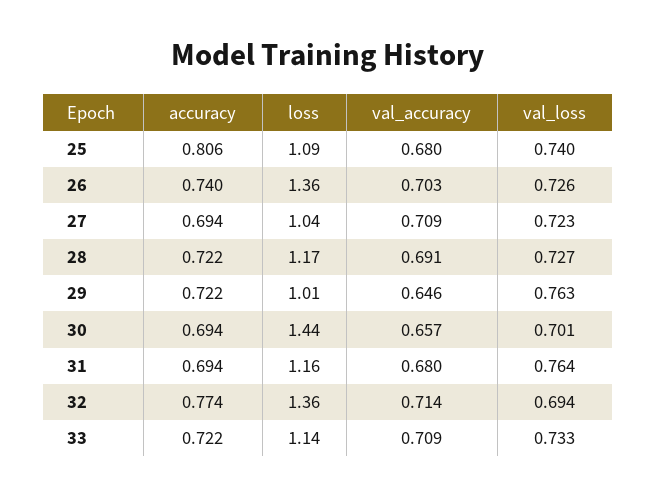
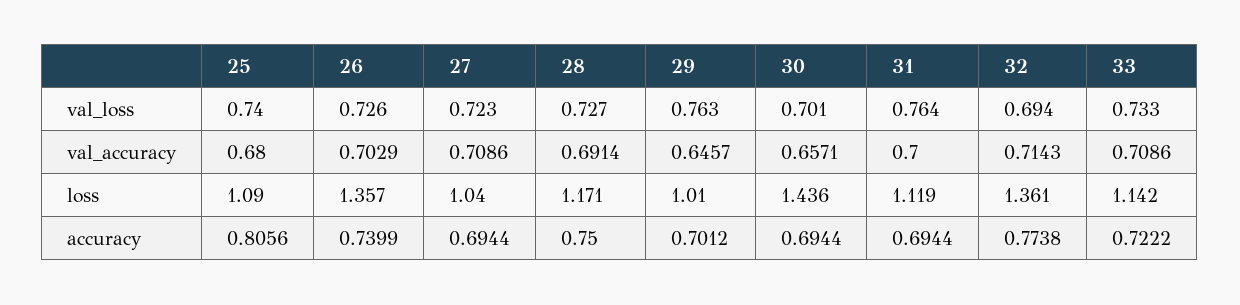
  {
    "accuracy": {
      "25": 0.8056,
      "26": 0.7399,
      "27": 0.6944,
-     "28": 0.722,
+     "28": 0.75,
-     "29": 0.722,
+     "29": 0.7012,
      "30": 0.6944,
      "31": 0.6944,
      "32": 0.7738,
      "33": 0.7222
    },
    "loss": {
      "25": 1.09,
      "26": 1.357,
      "27": 1.04,
      "28": 1.171,
      "29": 1.01,
      "30": 1.436,
-     "31": 1.16,
+     "31": 1.119,
      "32": 1.361,
      "33": 1.142
    },
    "val_accuracy": {
      "25": 0.68,
      "26": 0.7029,
      "27": 0.7086,
      "28": 0.6914,
      "29": 0.6457,
      "30": 0.6571,
-     "31": 0.68,
+     "31": 0.7,
      "32": 0.7143,
      "33": 0.7086
    },
    "val_loss": {
      "25": 0.74,
      "26": 0.726,
      "27": 0.723,
      "28": 0.727,
      "29": 0.763,
      "30": 0.701,
      "31": 0.764,
      "32": 0.694,
      "33": 0.733
    }
  }

